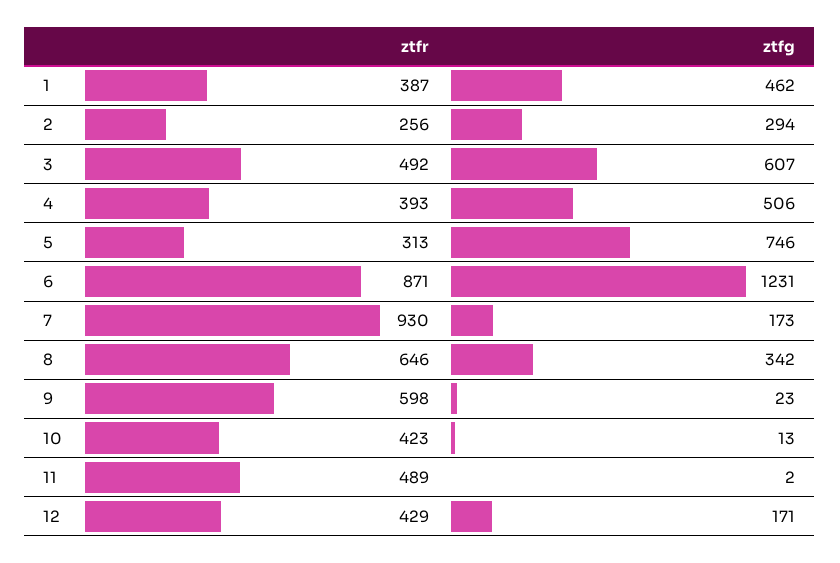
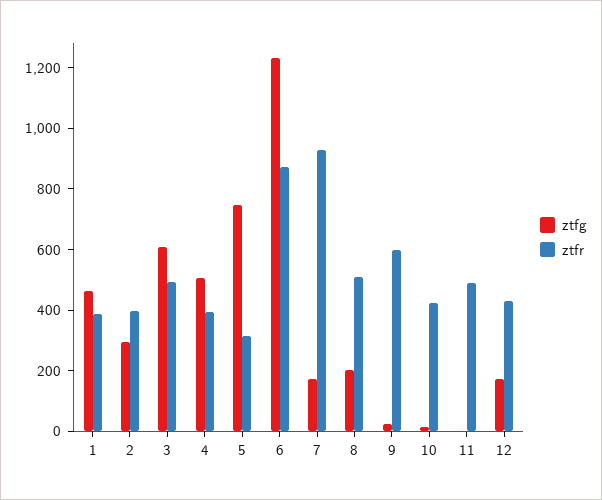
  {
    "ztfr": {
      "1": 387,
-     "2": 256,
+     "2": 400,
      "3": 492,
      "4": 393,
      "5": 313,
      "6": 871,
      "7": 930,
-     "8": 646,
+     "8": 500,
      "9": 598,
      "10": 423,
      "11": 489,
      "12": 429
    },
    "ztfg": {
      "1": 462,
      "2": 294,
      "3": 607,
      "4": 506,
      "5": 746,
      "6": 1231,
      "7": 173,
-     "8": 342,
+     "8": 200,
      "9": 23,
      "10": 13,
      "11": 2,
      "12": 171
    }
  }

